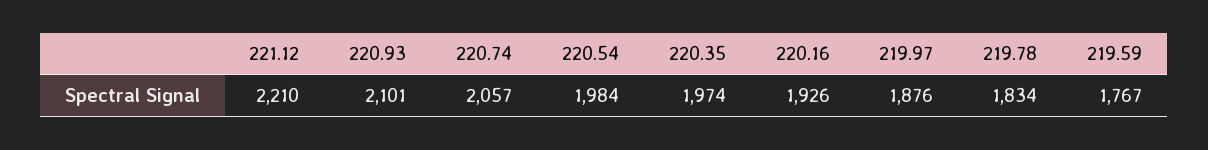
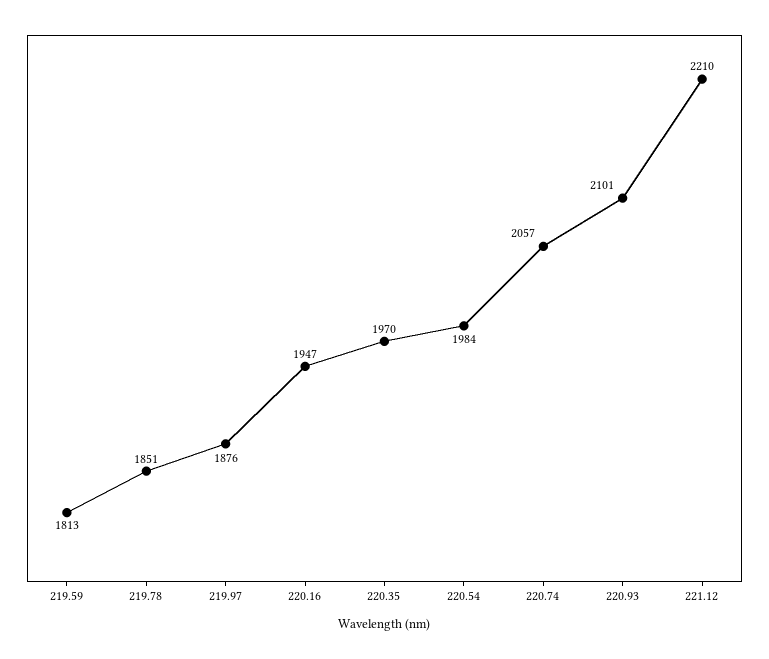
  {
    "221.12": 2210,
    "220.93": 2101,
    "220.74": 2057,
    "220.54": 1984,
-   "220.35": 1974,
+   "220.35": 1970,
-   "220.16": 1926,
+   "220.16": 1947,
    "219.97": 1876,
-   "219.78": 1834,
+   "219.78": 1851,
-   "219.59": 1767
+   "219.59": 1813
  }

